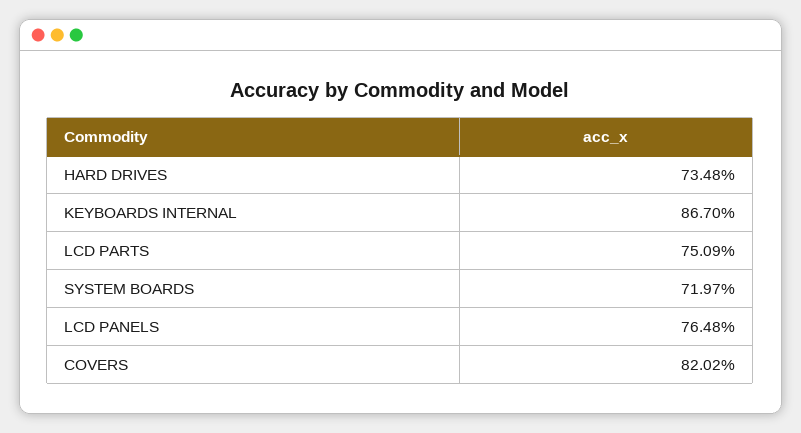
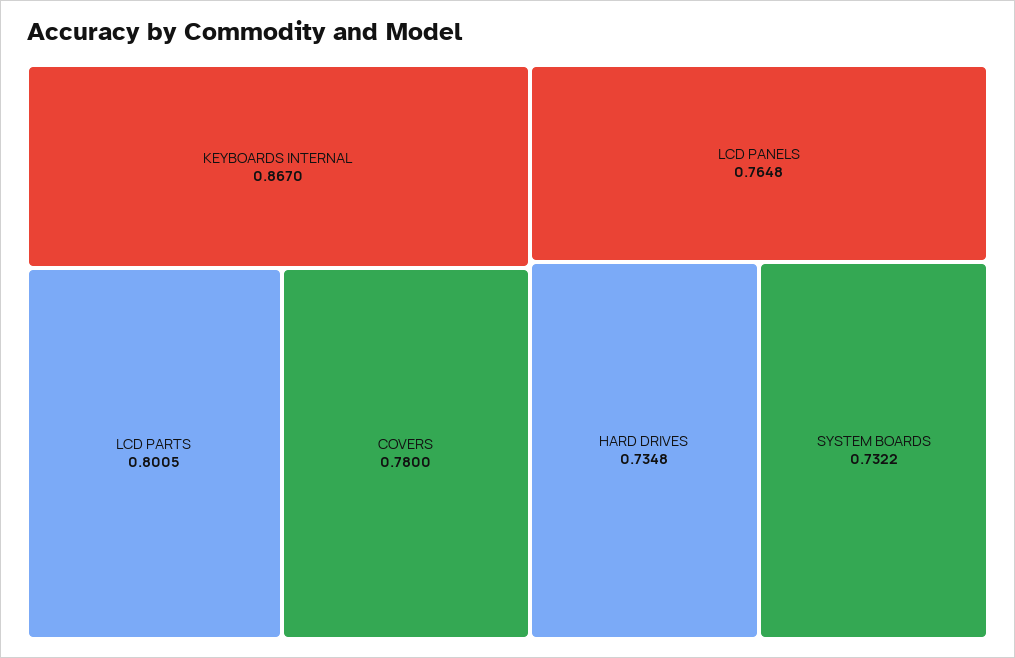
  {
    "HARD DRIVES": 0.7348,
    "KEYBOARDS INTERNAL": 0.867,
-   "LCD PARTS": 0.7509,
+   "LCD PARTS": 0.8005,
-   "SYSTEM BOARDS": 0.7197,
+   "SYSTEM BOARDS": 0.7322,
    "LCD PANELS": 0.7648,
-   "COVERS": 0.8202
+   "COVERS": 0.78
  }

